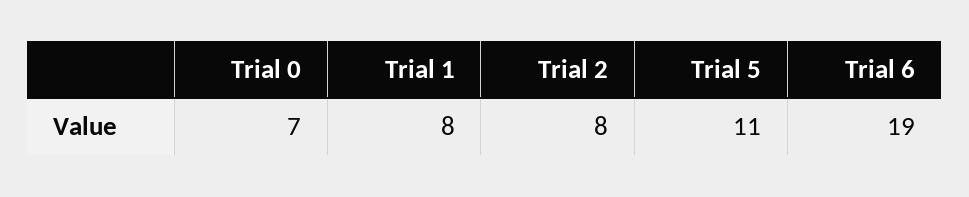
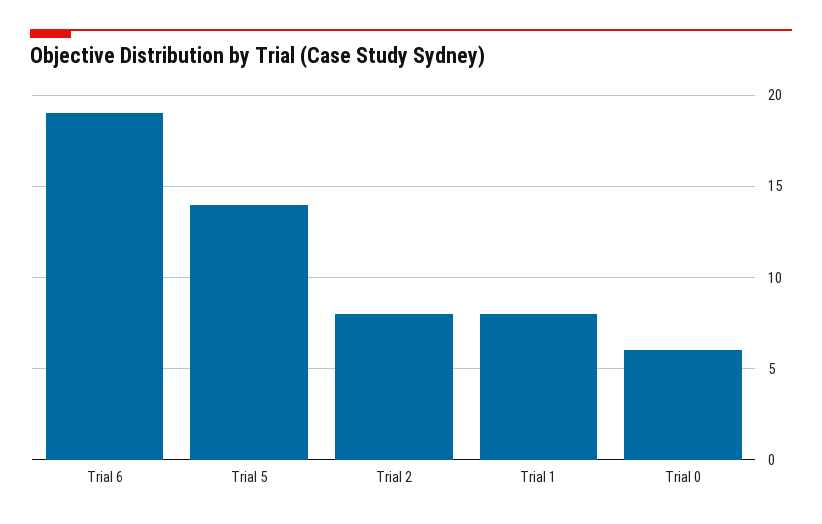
  {
-   "Trial 0": 7,
+   "Trial 0": 6,
    "Trial 1": 8,
    "Trial 2": 8,
-   "Trial 5": 11,
+   "Trial 5": 14,
    "Trial 6": 19
  }

